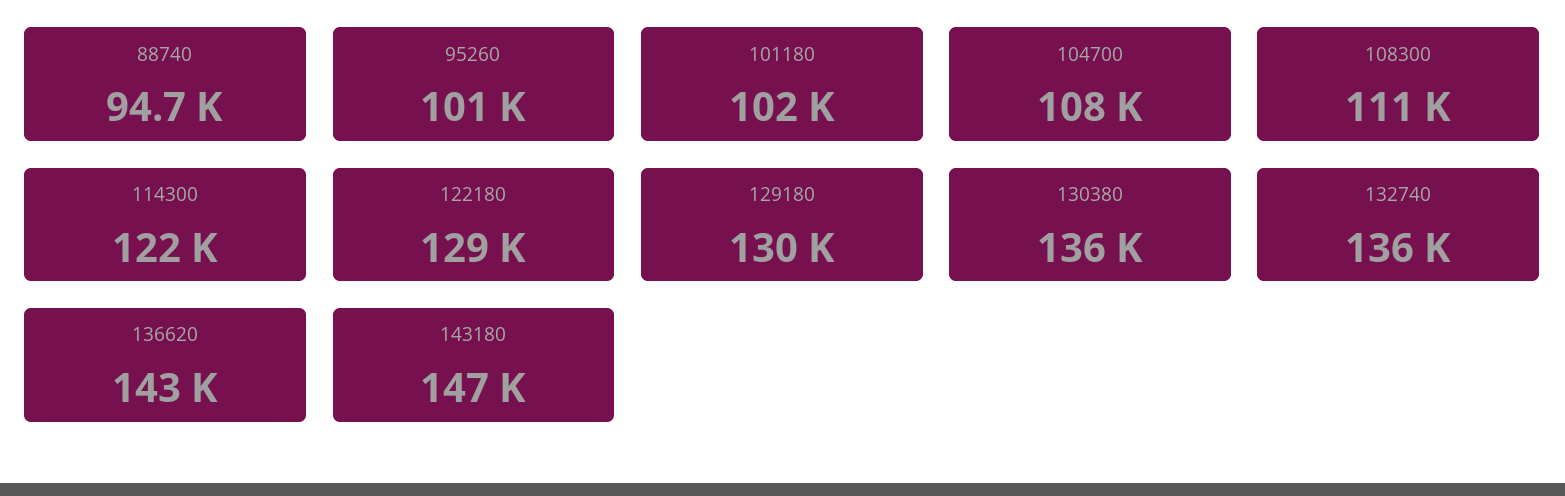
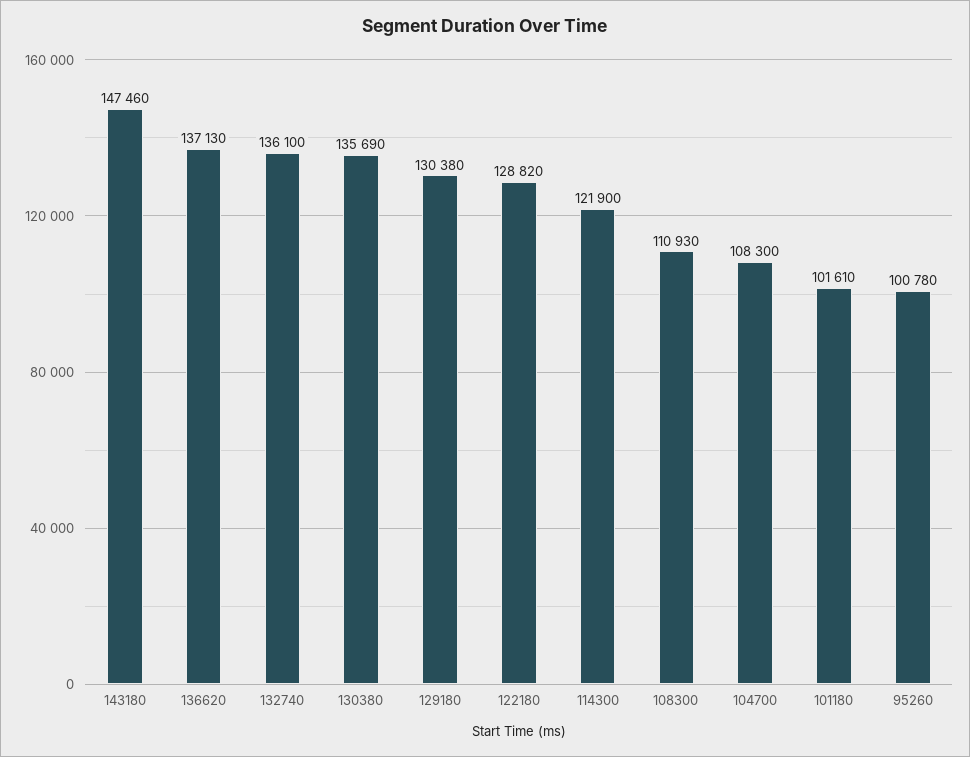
  {
-   "88740": 94700,
    "95260": 100780,
    "101180": 101610,
    "104700": 108300,
    "108300": 110930,
    "114300": 121900,
    "122180": 128820,
    "129180": 130380,
    "130380": 135690,
    "132740": 136100,
-   "136620": 143000,
+   "136620": 137130,
    "143180": 147460
  }

